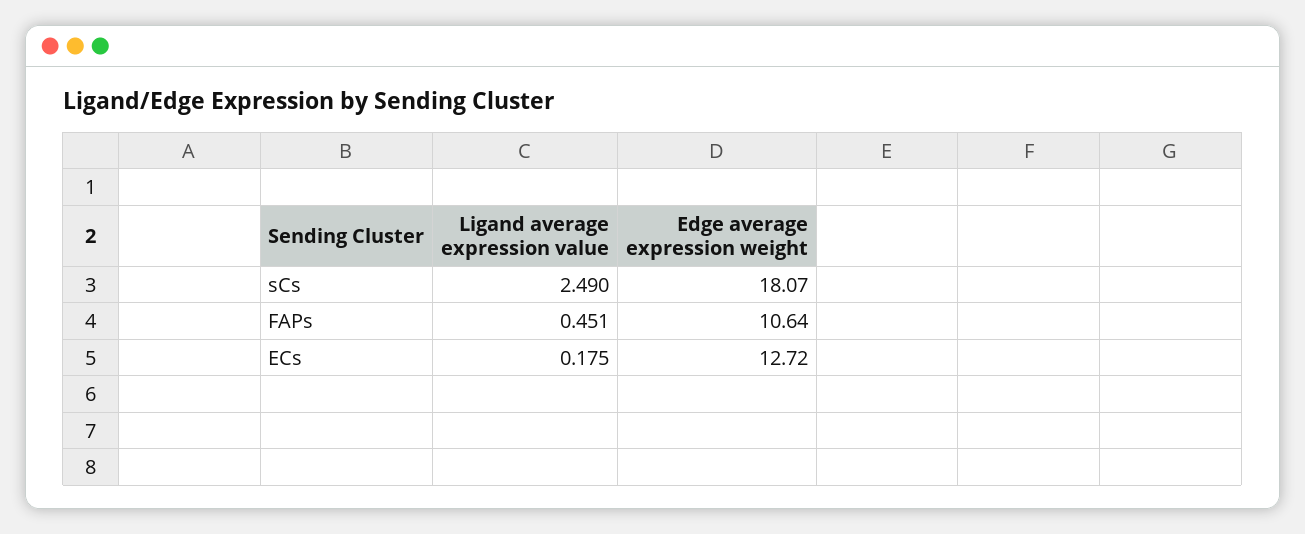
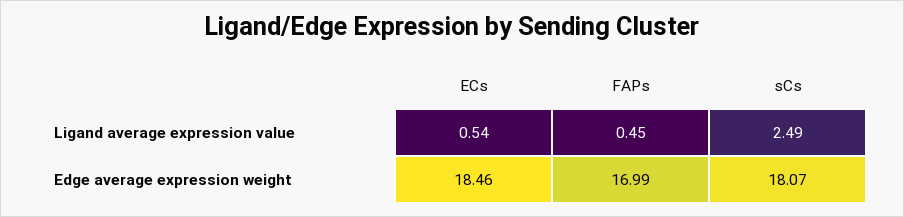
  {
    "Ligand average expression value": {
      "sCs": 2.49,
      "FAPs": 0.451,
-     "ECs": 0.175
+     "ECs": 0.54
    },
    "Edge average expression weight": {
      "sCs": 18.07,
-     "FAPs": 10.64,
+     "FAPs": 16.99,
-     "ECs": 12.72
+     "ECs": 18.46
    }
  }

